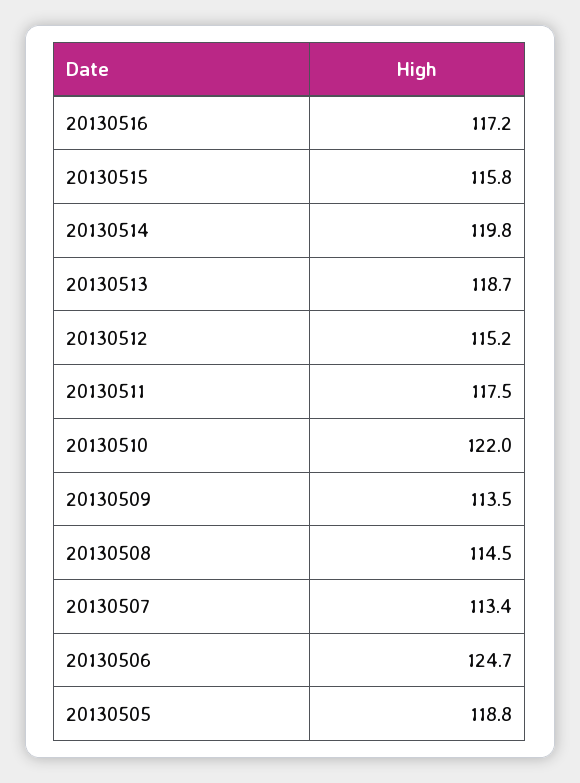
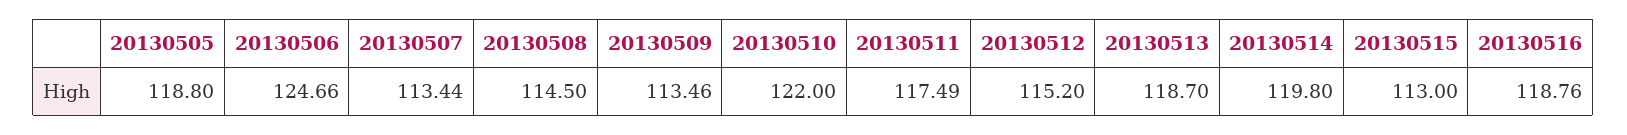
  {
-   "20130516": 117.2,
+   "20130516": 118.76,
-   "20130515": 115.8,
+   "20130515": 113,
    "20130514": 119.8,
    "20130513": 118.7,
    "20130512": 115.2,
    "20130511": 117.49,
    "20130510": 122,
    "20130509": 113.46,
    "20130508": 114.5,
    "20130507": 113.44,
    "20130506": 124.66,
    "20130505": 118.8
  }

